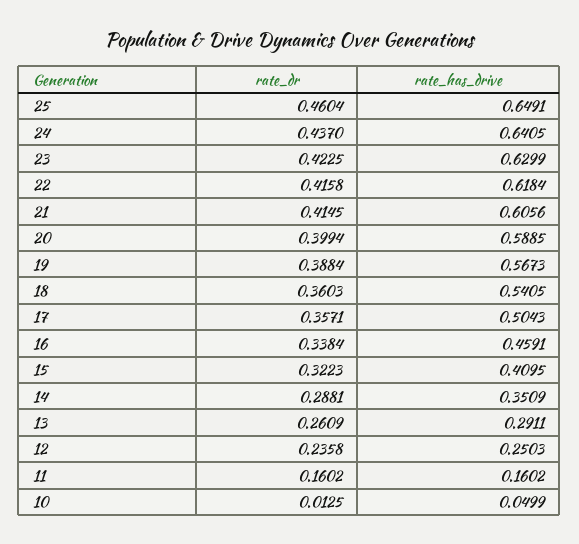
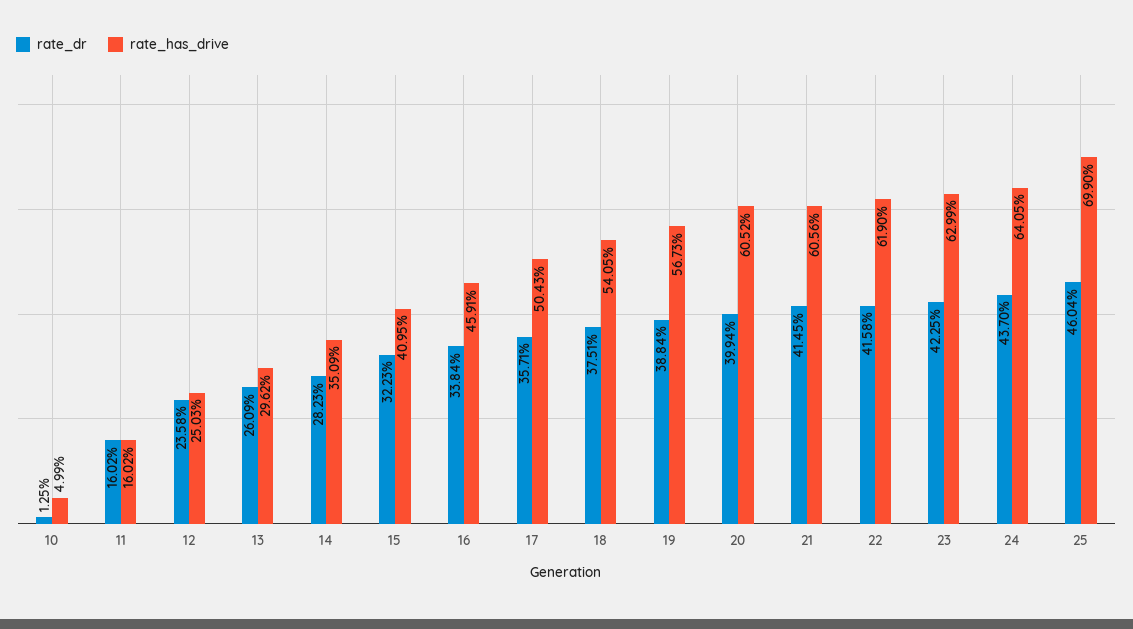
  {
    "rate_dr": {
      "25": 0.4604,
      "24": 0.437,
      "23": 0.4225,
      "22": 0.4158,
      "21": 0.4145,
      "20": 0.3994,
      "19": 0.3884,
-     "18": 0.3603,
+     "18": 0.3751,
      "17": 0.3571,
      "16": 0.3384,
      "15": 0.3223,
-     "14": 0.2881,
+     "14": 0.2823,
      "13": 0.2609,
      "12": 0.2358,
      "11": 0.1602,
      "10": 0.0125
    },
    "rate_has_drive": {
-     "25": 0.6491,
+     "25": 0.699,
      "24": 0.6405,
      "23": 0.6299,
-     "22": 0.6184,
+     "22": 0.619,
      "21": 0.6056,
-     "20": 0.5885,
+     "20": 0.6052,
      "19": 0.5673,
      "18": 0.5405,
      "17": 0.5043,
      "16": 0.4591,
      "15": 0.4095,
      "14": 0.3509,
-     "13": 0.2911,
+     "13": 0.2962,
      "12": 0.2503,
      "11": 0.1602,
      "10": 0.0499
    }
  }

